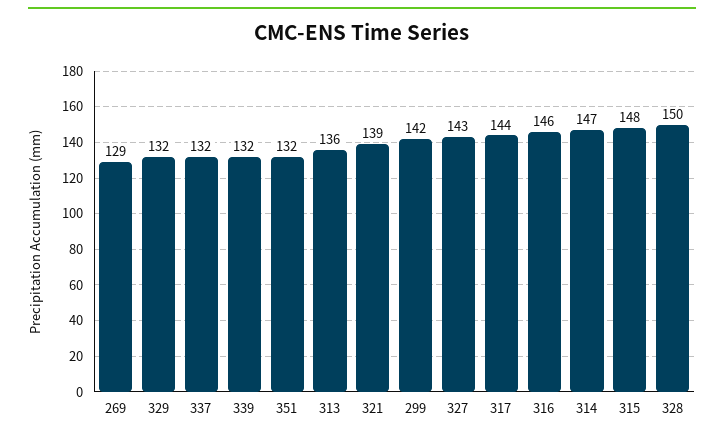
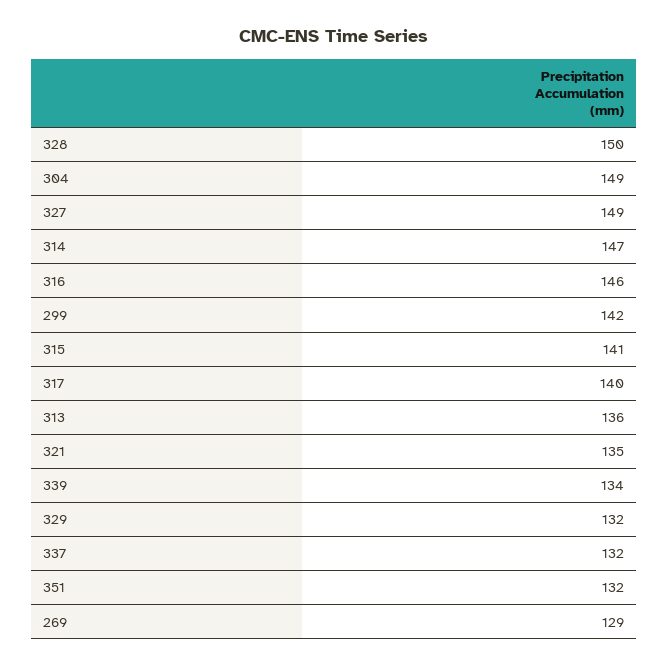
  {
    "269": 129,
    "329": 132,
    "337": 132,
-   "339": 132,
+   "339": 134,
    "351": 132,
    "313": 136,
-   "321": 139,
+   "321": 135,
    "299": 142,
-   "327": 143,
+   "327": 149,
-   "317": 144,
+   "317": 140,
    "316": 146,
    "314": 147,
-   "315": 148,
+   "315": 141,
-   "328": 150
+   "328": 150,
+   "304": 149
  }

